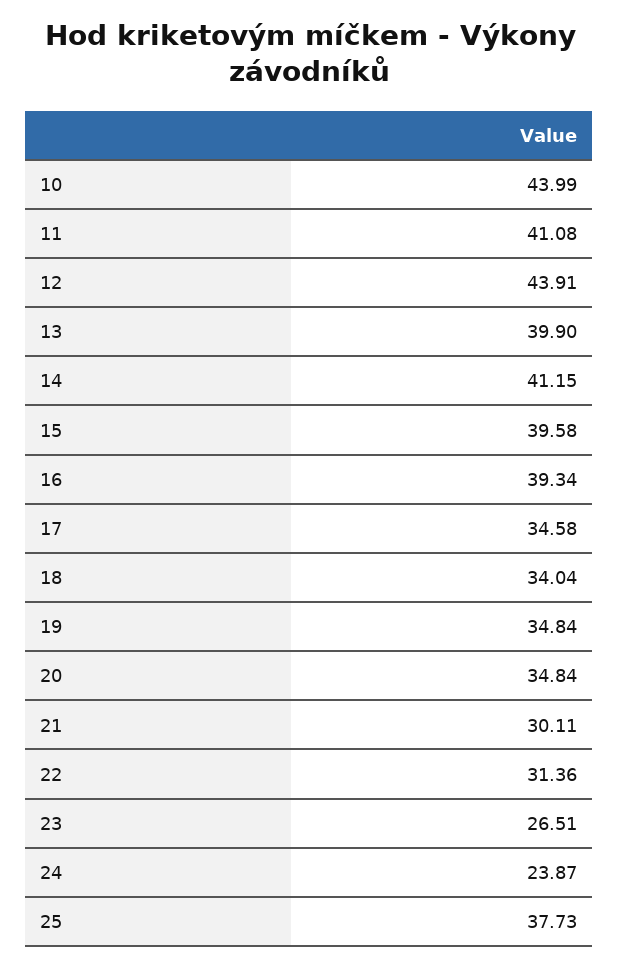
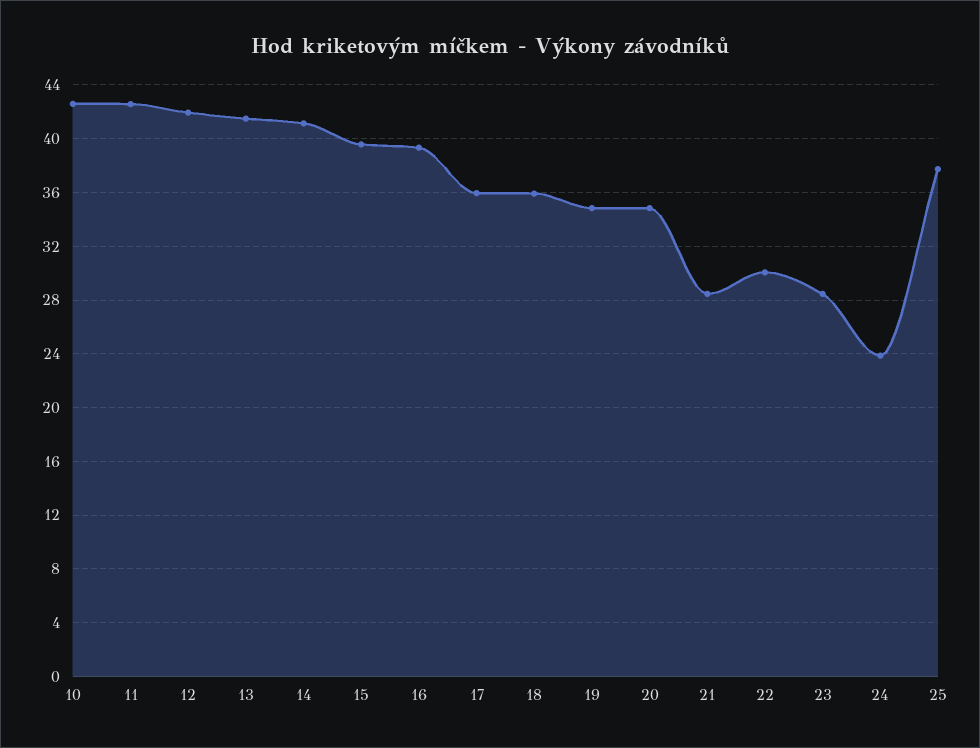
  {
-   "10": 43.99,
+   "10": 42.5,
-   "11": 41.08,
+   "11": 42.5,
-   "12": 43.91,
+   "12": 42,
-   "13": 39.9,
+   "13": 41.5,
    "14": 41.15,
    "15": 39.58,
    "16": 39.34,
-   "17": 34.58,
+   "17": 36,
-   "18": 34.04,
+   "18": 36,
    "19": 34.84,
    "20": 34.84,
-   "21": 30.11,
+   "21": 28.5,
-   "22": 31.36,
+   "22": 30,
-   "23": 26.51,
+   "23": 28.5,
    "24": 23.87,
    "25": 37.73
  }

